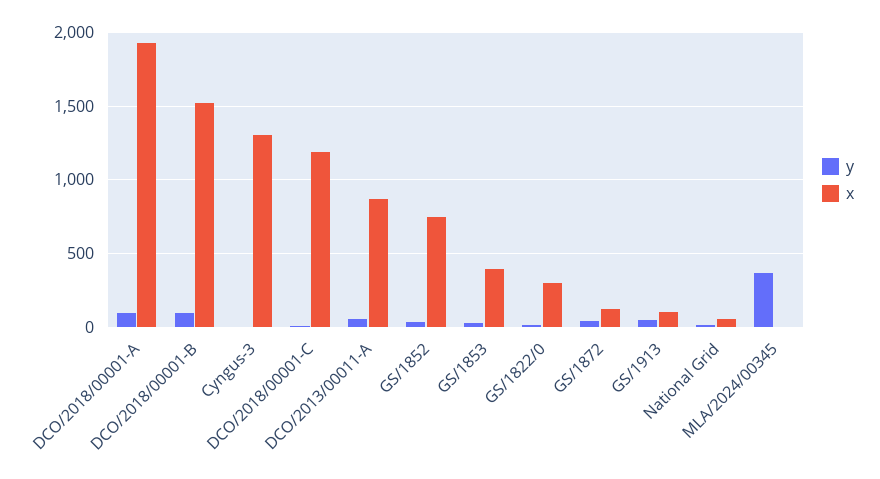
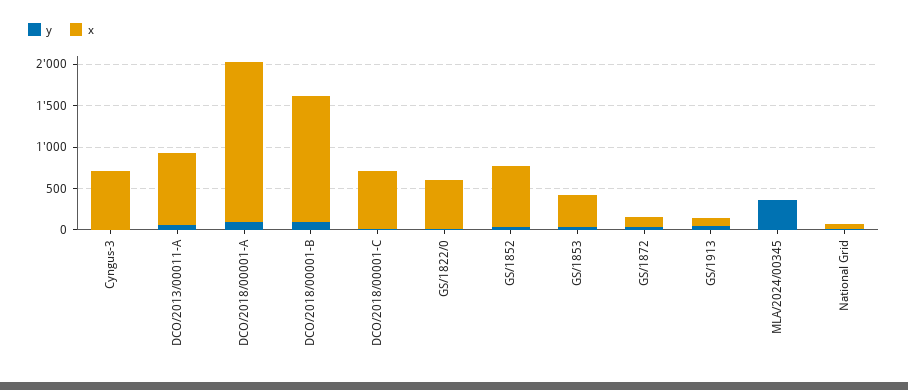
  {
    "y": {
      "DCO/2018/00001-A": 100,
      "DCO/2018/00001-B": 100,
      "Cyngus-3": 0,
      "DCO/2018/00001-C": 0,
      "DCO/2013/00011-A": 50,
      "GS/1852": 50,
      "GS/1853": 50,
      "GS/1822/0": 0,
      "GS/1872": 50,
      "GS/1913": 50,
      "National Grid": 0,
      "MLA/2024/00345": 350
    },
    "x": {
      "DCO/2018/00001-A": 1950,
      "DCO/2018/00001-B": 1500,
-     "Cyngus-3": 1300,
+     "Cyngus-3": 700,
-     "DCO/2018/00001-C": 1200,
+     "DCO/2018/00001-C": 700,
      "DCO/2013/00011-A": 850,
      "GS/1852": 750,
      "GS/1853": 400,
-     "GS/1822/0": 300,
+     "GS/1822/0": 600,
      "GS/1872": 100,
      "GS/1913": 100,
      "National Grid": 50,
      "MLA/2024/00345": 0
    }
  }

